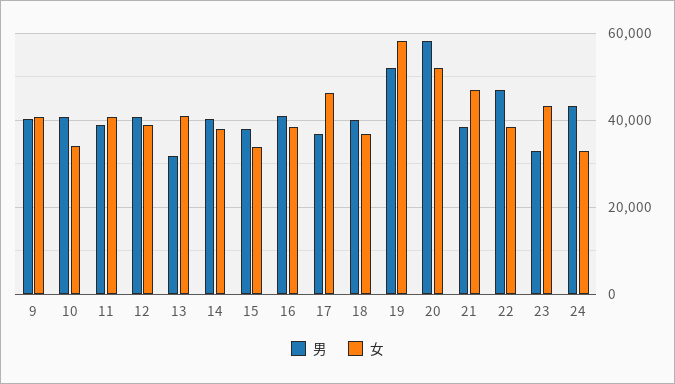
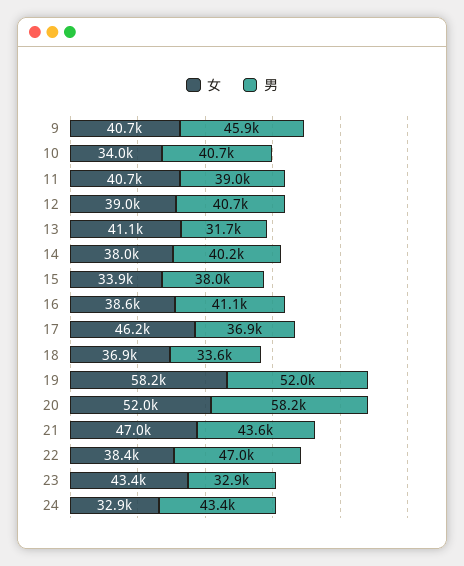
  {
    "男": {
-     "9": 40000,
+     "9": 45900,
      "10": 40700,
      "11": 39000,
      "12": 40700,
      "13": 31700,
      "14": 40200,
      "15": 38000,
      "16": 41100,
      "17": 36900,
-     "18": 40000,
+     "18": 33600,
      "19": 52000,
      "20": 58200,
-     "21": 38000,
+     "21": 43600,
      "22": 47000,
      "23": 32900,
      "24": 43400
    },
    "女": {
      "9": 40700,
      "10": 34000,
      "11": 40700,
      "12": 39000,
      "13": 41100,
      "14": 38000,
      "15": 33900,
      "16": 38600,
      "17": 46200,
      "18": 36900,
      "19": 58200,
      "20": 52000,
      "21": 47000,
      "22": 38400,
      "23": 43400,
      "24": 32900
    }
  }

